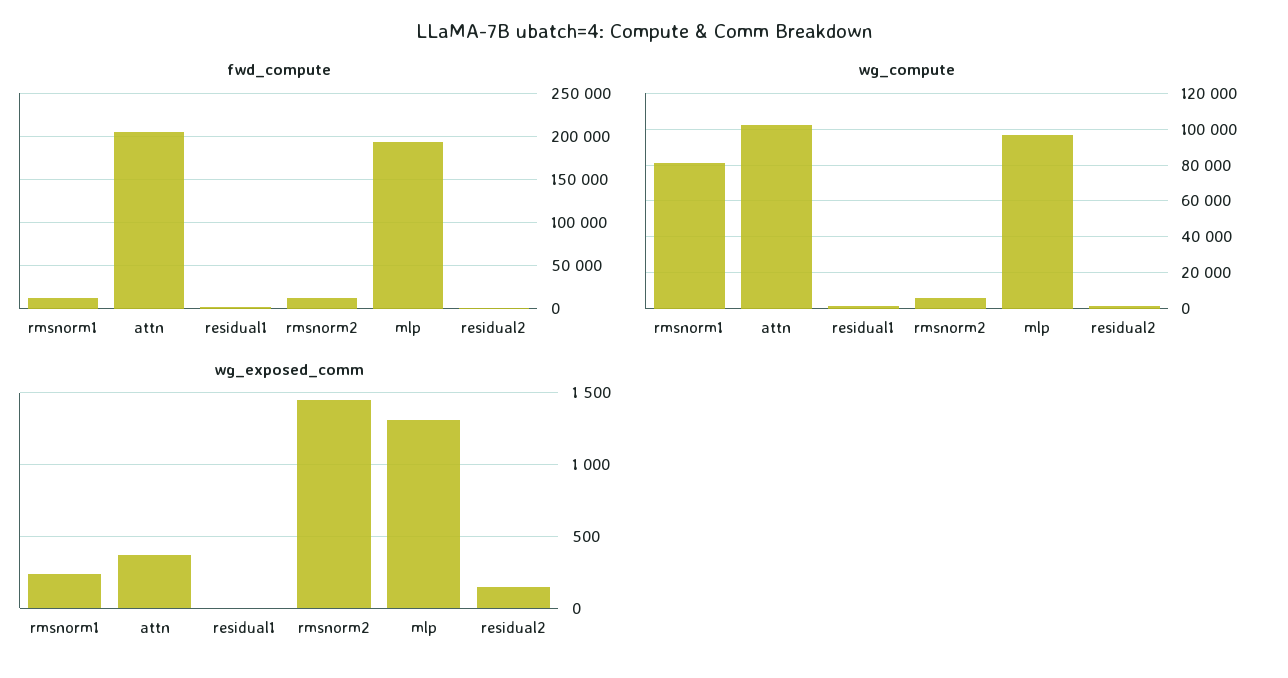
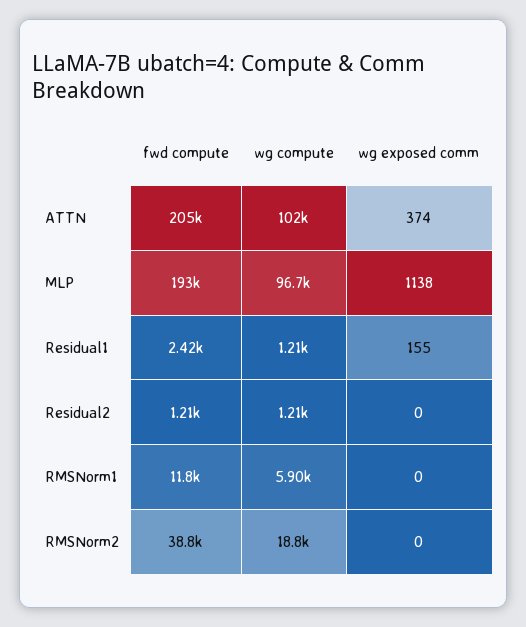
  {
    "fwd_compute": {
      "rmsnorm1": 11800,
      "attn": 205000,
      "residual1": 2420,
-     "rmsnorm2": 10000,
+     "rmsnorm2": 38800,
      "mlp": 193000,
      "residual2": 1210
    },
    "wg_compute": {
-     "rmsnorm1": 80000,
+     "rmsnorm1": 5900,
      "attn": 102000,
      "residual1": 1210,
-     "rmsnorm2": 5000,
+     "rmsnorm2": 18800,
      "mlp": 96700,
      "residual2": 1210
    },
    "wg_exposed_comm": {
-     "rmsnorm1": 250,
+     "rmsnorm1": 0,
      "attn": 374,
-     "residual1": 0,
+     "residual1": 155,
-     "rmsnorm2": 1450,
+     "rmsnorm2": 0,
-     "mlp": 1300,
+     "mlp": 1138,
-     "residual2": 150
+     "residual2": 0
    }
  }

